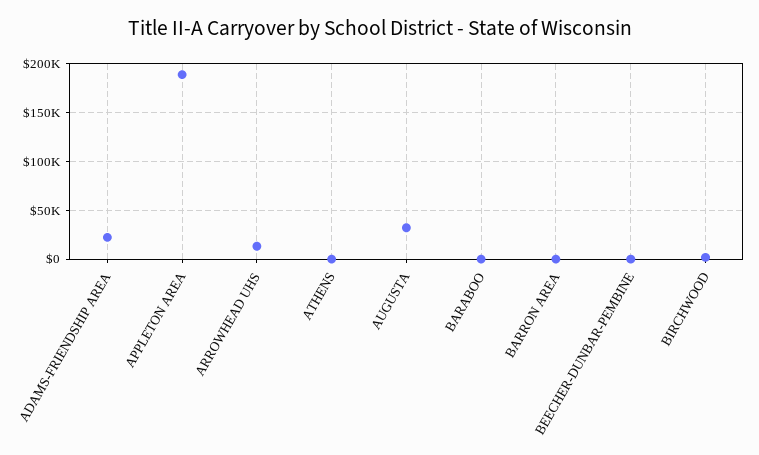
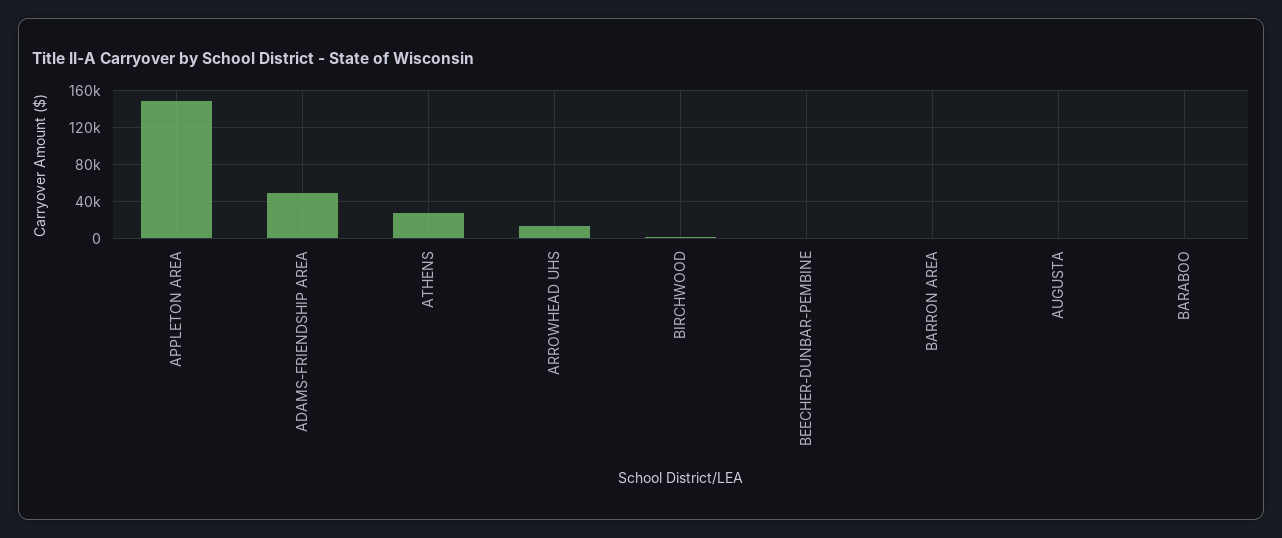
  {
-   "ADAMS-FRIENDSHIP AREA": 20000,
+   "ADAMS-FRIENDSHIP AREA": 50000,
-   "APPLETON AREA": 190000,
+   "APPLETON AREA": 150000,
    "ARROWHEAD UHS": 10000,
-   "ATHENS": 0,
+   "ATHENS": 30000,
-   "AUGUSTA": 30000,
+   "AUGUSTA": 0,
    "BARABOO": 0,
    "BARRON AREA": 0,
    "BEECHER-DUNBAR-PEMBINE": 0,
    "BIRCHWOOD": 0
  }

